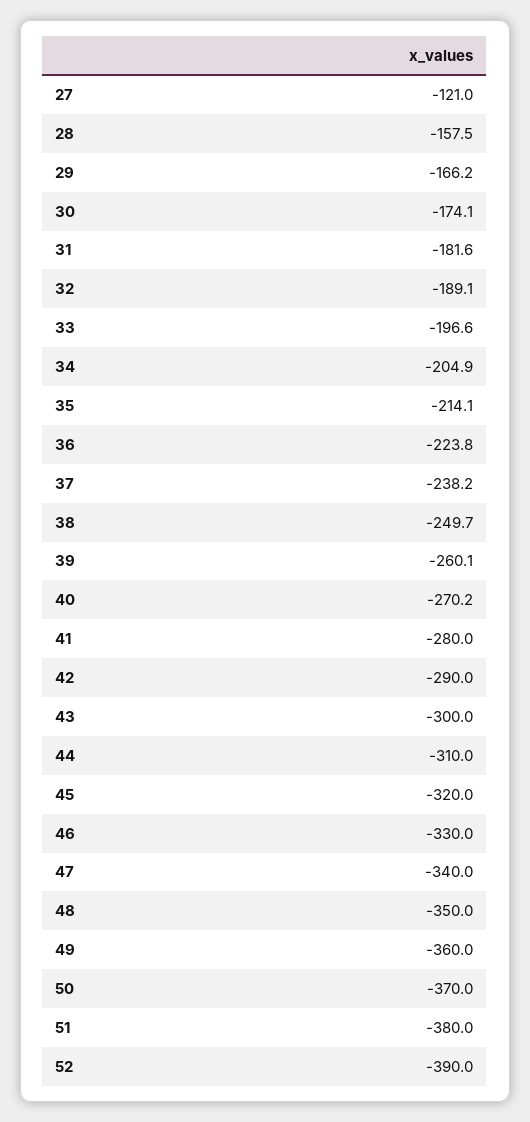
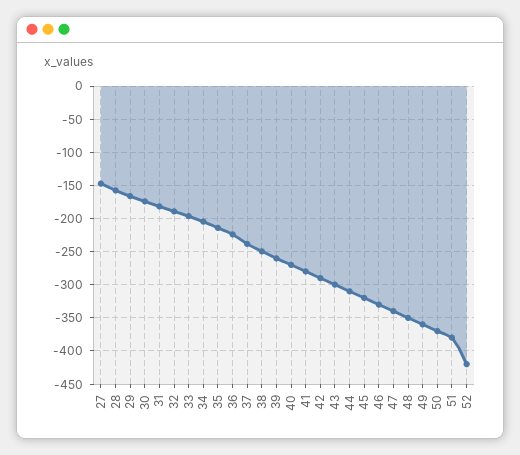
  {
-   "27": -121,
+   "27": -150,
    "28": -157.5,
    "29": -166.2,
    "30": -174.1,
    "31": -181.6,
    "32": -189.1,
    "33": -196.6,
    "34": -204.9,
    "35": -214.1,
    "36": -223.8,
    "37": -238.2,
    "38": -249.7,
    "39": -260.1,
    "40": -270.2,
    "41": -280,
    "42": -290,
    "43": -300,
    "44": -310,
    "45": -320,
    "46": -330,
    "47": -340,
    "48": -350,
    "49": -360,
    "50": -370,
    "51": -380,
-   "52": -390
+   "52": -420
  }

